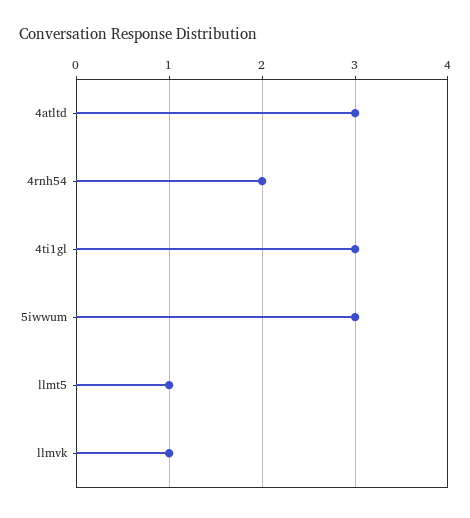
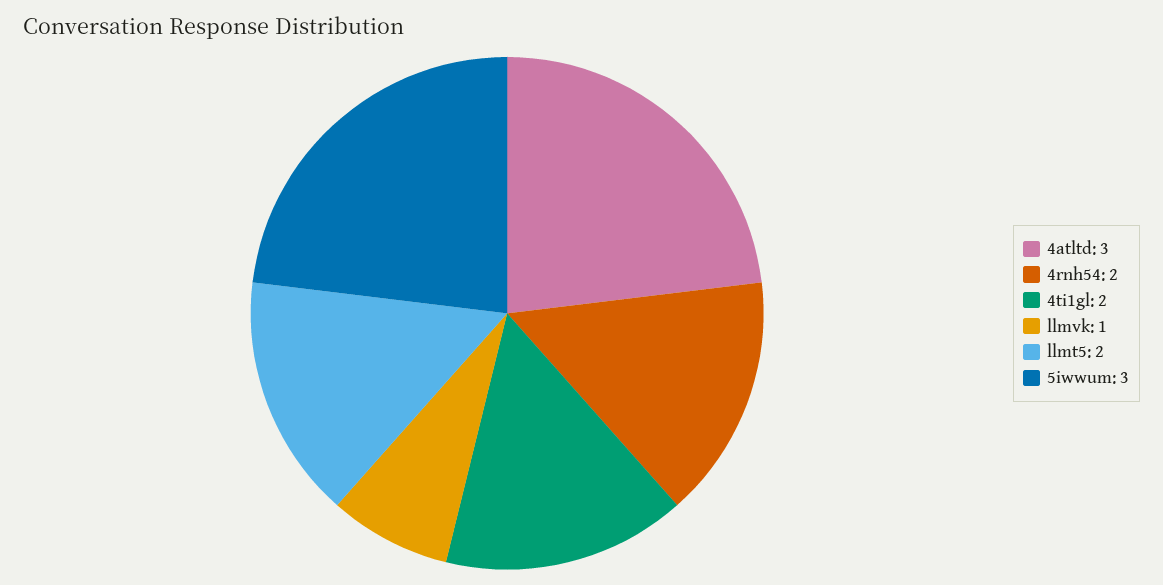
  {
    "4atltd": 3,
    "4rnh54": 2,
-   "4ti1gl": 3,
+   "4ti1gl": 2,
    "5iwwum": 3,
-   "llmt5": 1,
+   "llmt5": 2,
    "llmvk": 1
  }

